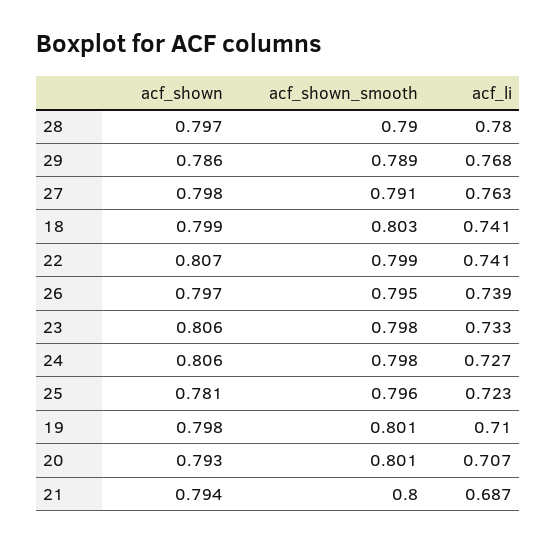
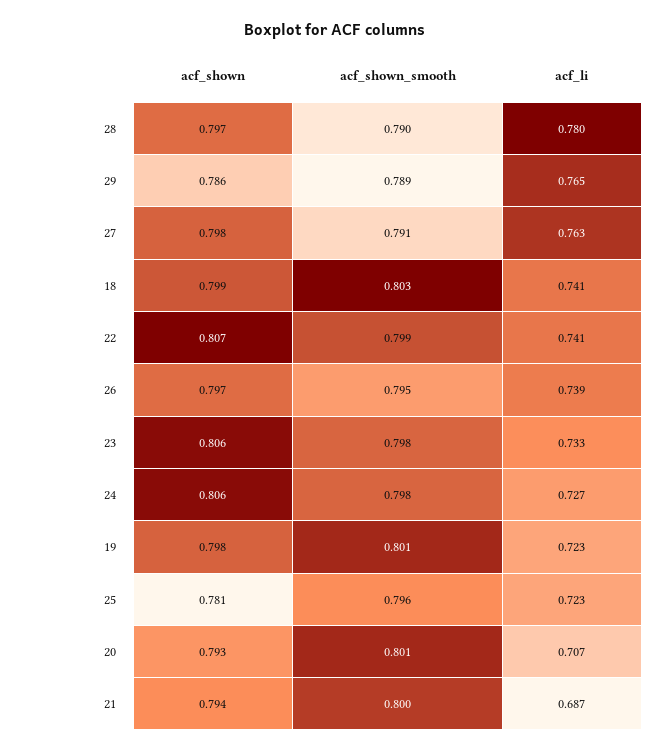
  {
    "acf_shown": {
      "28": 0.797,
      "29": 0.786,
      "27": 0.798,
      "18": 0.799,
      "22": 0.807,
      "26": 0.797,
      "23": 0.806,
      "24": 0.806,
      "25": 0.781,
      "19": 0.798,
      "20": 0.793,
      "21": 0.794
    },
    "acf_shown_smooth": {
      "28": 0.79,
      "29": 0.789,
      "27": 0.791,
      "18": 0.803,
      "22": 0.799,
      "26": 0.795,
      "23": 0.798,
      "24": 0.798,
      "25": 0.796,
      "19": 0.801,
      "20": 0.801,
      "21": 0.8
    },
    "acf_li": {
      "28": 0.78,
-     "29": 0.768,
+     "29": 0.765,
      "27": 0.763,
      "18": 0.741,
      "22": 0.741,
      "26": 0.739,
      "23": 0.733,
      "24": 0.727,
      "25": 0.723,
-     "19": 0.71,
+     "19": 0.723,
      "20": 0.707,
      "21": 0.687
    }
  }

